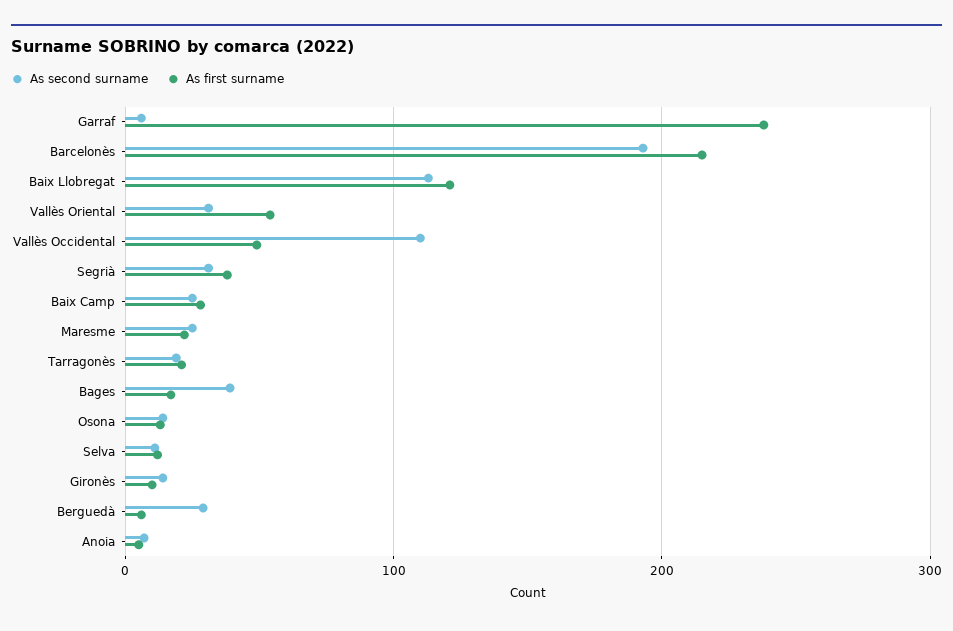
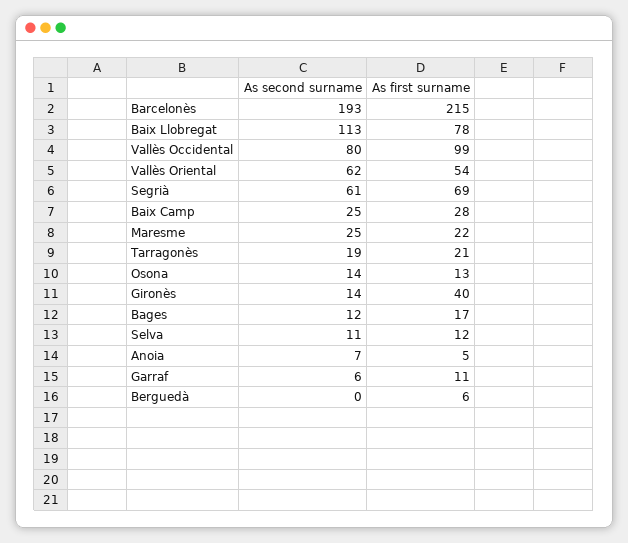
  {
    "As second surname": {
      "Garraf": 6,
      "Barcelonès": 193,
      "Baix Llobregat": 113,
-     "Vallès Oriental": 30,
+     "Vallès Oriental": 62,
-     "Vallès Occidental": 110,
+     "Vallès Occidental": 80,
-     "Segrià": 30,
+     "Segrià": 61,
      "Baix Camp": 25,
      "Maresme": 25,
      "Tarragonès": 19,
-     "Bages": 40,
+     "Bages": 12,
      "Osona": 14,
      "Selva": 11,
      "Gironès": 14,
-     "Berguedà": 30,
+     "Berguedà": 0,
      "Anoia": 7
    },
    "As first surname": {
-     "Garraf": 240,
+     "Garraf": 11,
      "Barcelonès": 215,
-     "Baix Llobregat": 120,
+     "Baix Llobregat": 78,
      "Vallès Oriental": 54,
-     "Vallès Occidental": 50,
+     "Vallès Occidental": 99,
-     "Segrià": 40,
+     "Segrià": 69,
      "Baix Camp": 28,
      "Maresme": 22,
      "Tarragonès": 21,
      "Bages": 17,
      "Osona": 13,
      "Selva": 12,
-     "Gironès": 10,
+     "Gironès": 40,
      "Berguedà": 6,
      "Anoia": 5
    }
  }

